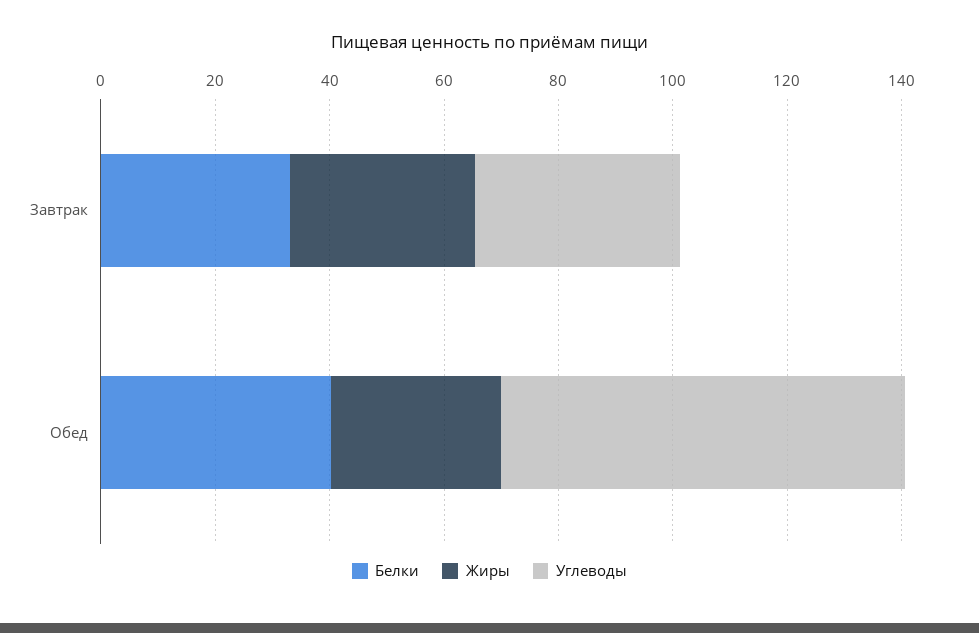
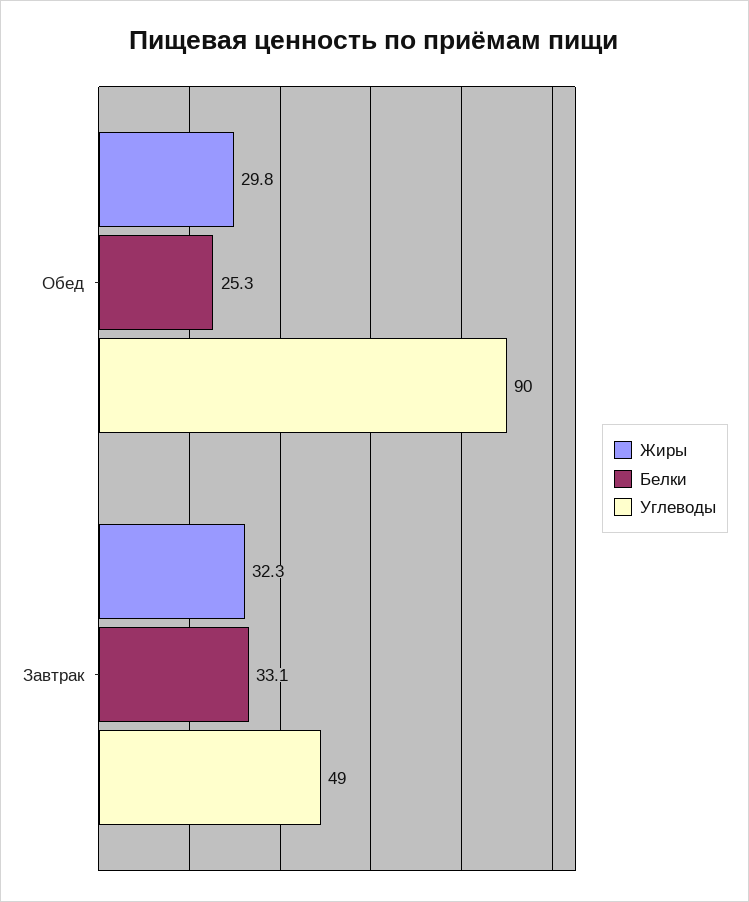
  {
    "Белки": {
      "Завтрак": 33.1,
-     "Обед": 40
+     "Обед": 25.3
    },
    "Жиры": {
      "Завтрак": 32.3,
      "Обед": 29.8
    },
    "Углеводы": {
-     "Завтрак": 35,
+     "Завтрак": 49,
-     "Обед": 70
+     "Обед": 90
    }
  }

